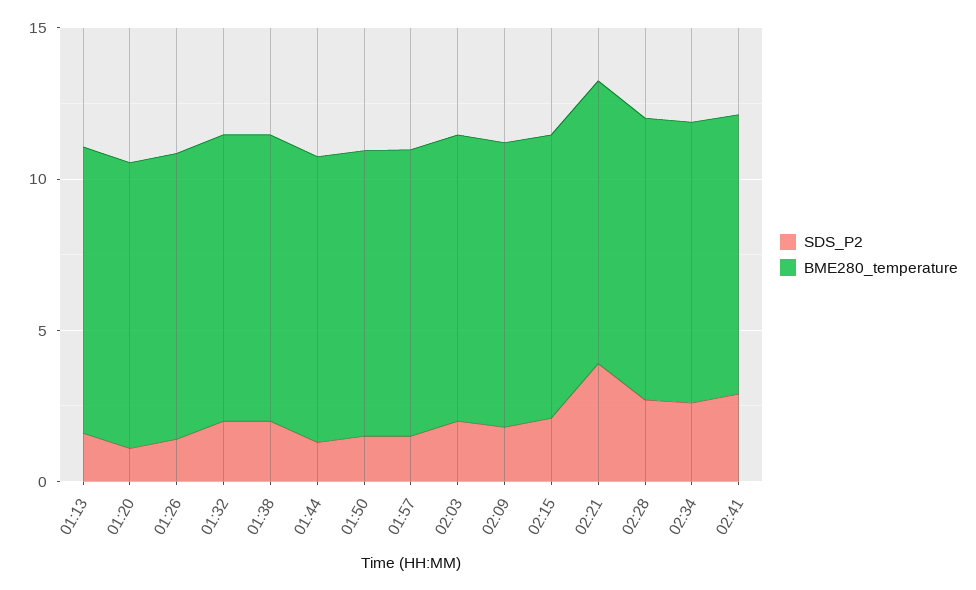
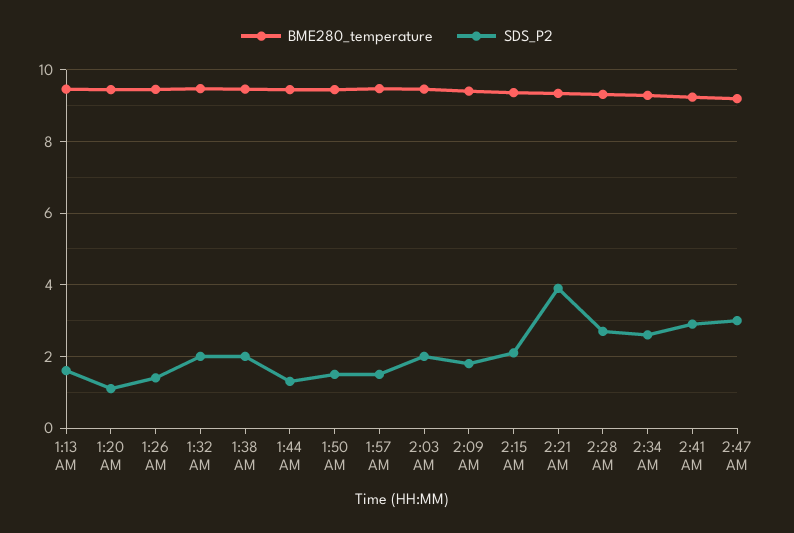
  {
    "SDS_P2": {
      "01:13": 1.6,
      "01:20": 1.2,
      "01:26": 1.4,
      "01:32": 2,
      "01:38": 2,
      "01:44": 1.4,
      "01:50": 1.6,
      "01:57": 1.6,
      "02:03": 2,
      "02:09": 1.8,
      "02:15": 2.2,
      "02:21": 4,
      "02:28": 2.8,
      "02:34": 2.6,
-     "02:41": 3
+     "02:41": 3,
+     "2:47 AM": 3
    },
    "BME280_temperature": {
      "01:13": 9.4,
      "01:20": 9.4,
      "01:26": 9.4,
      "01:32": 9.4,
      "01:38": 9.4,
      "01:44": 9.4,
      "01:50": 9.4,
      "01:57": 9.4,
      "02:03": 9.4,
      "02:09": 9.4,
      "02:15": 9.4,
      "02:21": 9.4,
      "02:28": 9.4,
      "02:34": 9.2,
-     "02:41": 9.2
+     "02:41": 9.2,
+     "2:47 AM": 9.2
    }
  }

